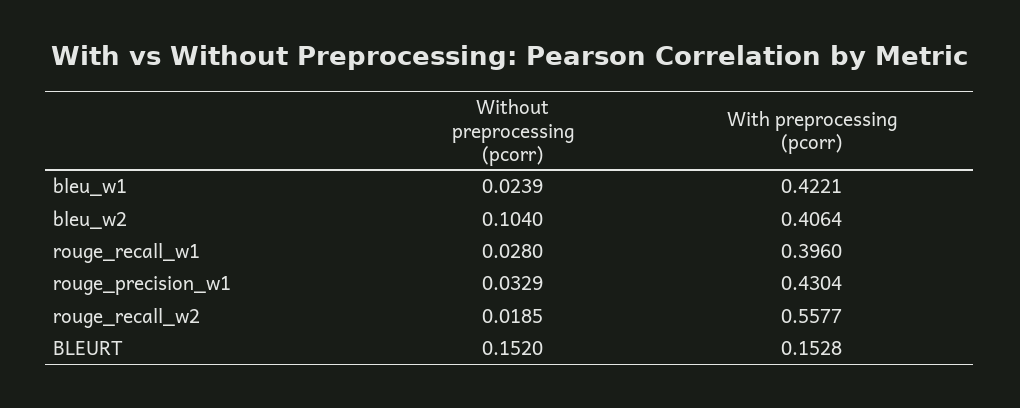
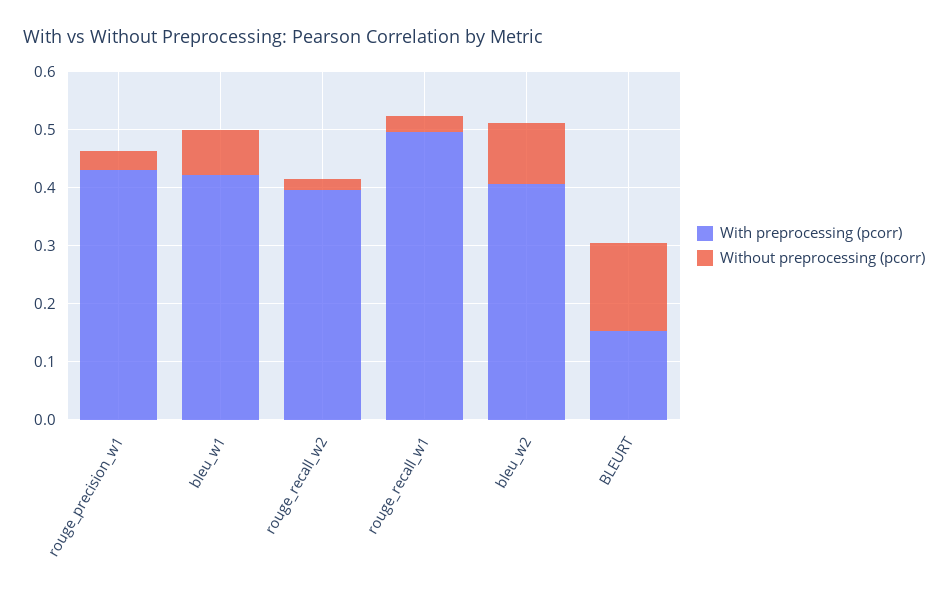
  {
    "Without preprocessing (pcorr)": {
-     "bleu_w1": 0.0239,
+     "bleu_w1": 0.08,
      "bleu_w2": 0.104,
      "rouge_recall_w1": 0.028,
      "rouge_precision_w1": 0.0329,
      "rouge_recall_w2": 0.0185,
      "BLEURT": 0.152
    },
    "With preprocessing (pcorr)": {
      "bleu_w1": 0.4221,
      "bleu_w2": 0.4064,
-     "rouge_recall_w1": 0.396,
+     "rouge_recall_w1": 0.5,
      "rouge_precision_w1": 0.4304,
-     "rouge_recall_w2": 0.5577,
+     "rouge_recall_w2": 0.4,
      "BLEURT": 0.1528
    }
  }

